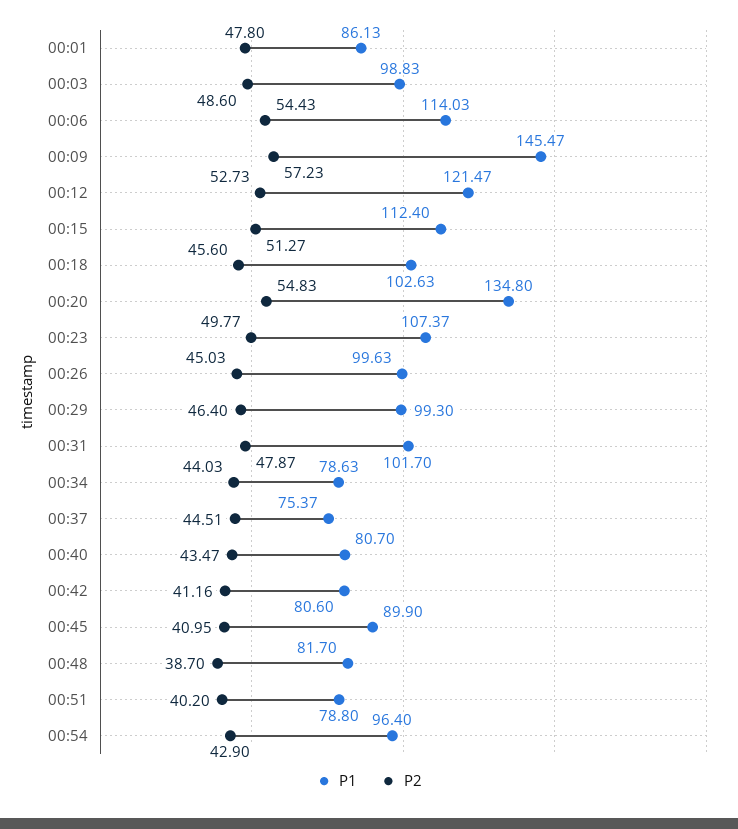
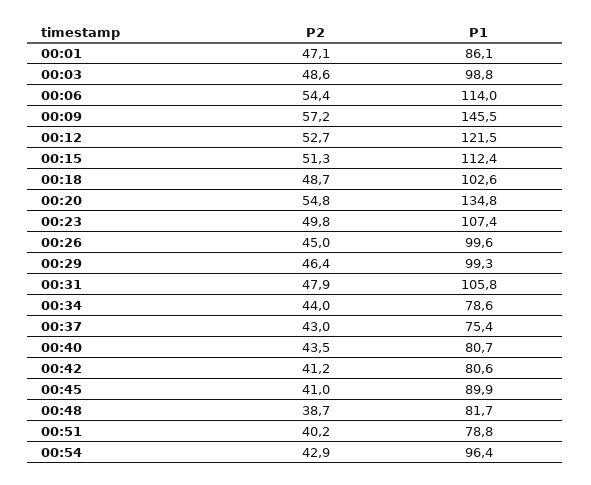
  {
    "P1": {
      "00:01": 86.13,
      "00:03": 98.83,
      "00:06": 114.03,
      "00:09": 145.47,
      "00:12": 121.47,
      "00:15": 112.4,
      "00:18": 102.63,
      "00:20": 134.8,
      "00:23": 107.37,
      "00:26": 99.63,
      "00:29": 99.3,
-     "00:31": 101.7,
+     "00:31": 105.8,
      "00:34": 78.63,
      "00:37": 75.37,
      "00:40": 80.7,
      "00:42": 80.6,
      "00:45": 89.9,
      "00:48": 81.7,
      "00:51": 78.8,
      "00:54": 96.4
    },
    "P2": {
-     "00:01": 47.8,
+     "00:01": 47.1,
      "00:03": 48.6,
      "00:06": 54.43,
      "00:09": 57.23,
      "00:12": 52.73,
      "00:15": 51.27,
-     "00:18": 45.6,
+     "00:18": 48.7,
      "00:20": 54.83,
      "00:23": 49.77,
      "00:26": 45.03,
      "00:29": 46.4,
      "00:31": 47.87,
      "00:34": 44.03,
-     "00:37": 44.51,
+     "00:37": 43,
      "00:40": 43.47,
      "00:42": 41.16,
      "00:45": 40.95,
      "00:48": 38.7,
      "00:51": 40.2,
      "00:54": 42.9
    }
  }

